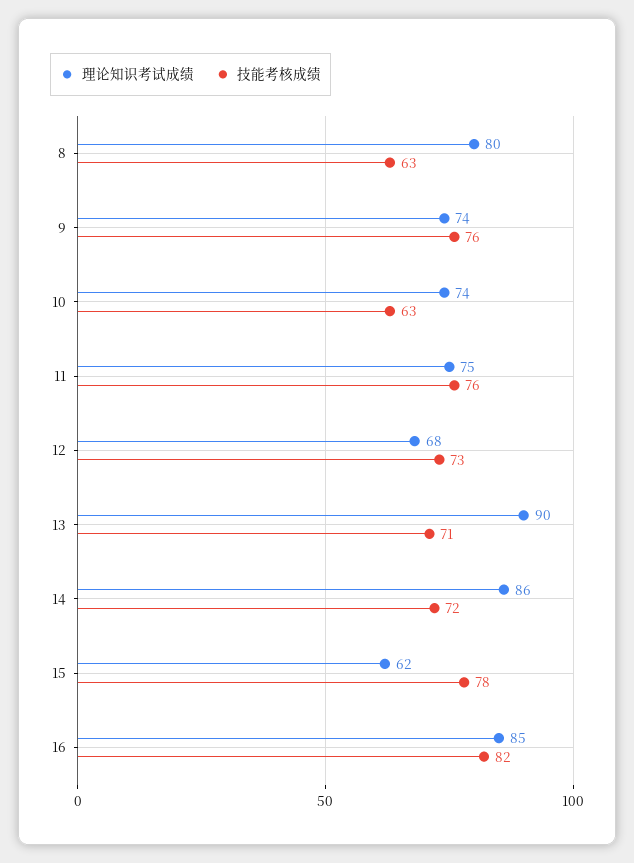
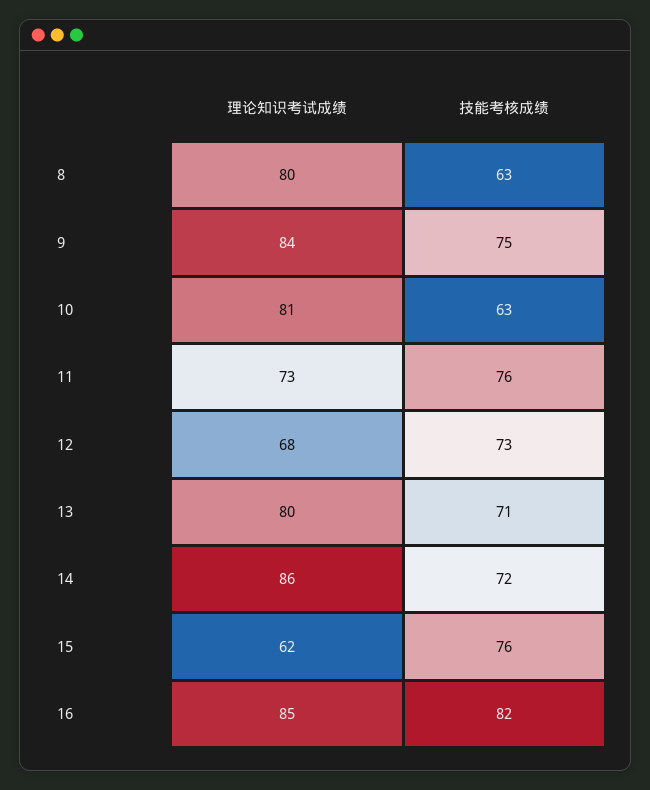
  {
    "理论知识考试成绩": {
      "8": 80,
-     "9": 74,
+     "9": 84,
-     "10": 74,
+     "10": 81,
-     "11": 75,
+     "11": 73,
      "12": 68,
-     "13": 90,
+     "13": 80,
      "14": 86,
      "15": 62,
      "16": 85
    },
    "技能考核成绩": {
      "8": 63,
-     "9": 76,
+     "9": 75,
      "10": 63,
      "11": 76,
      "12": 73,
      "13": 71,
      "14": 72,
-     "15": 78,
+     "15": 76,
      "16": 82
    }
  }

